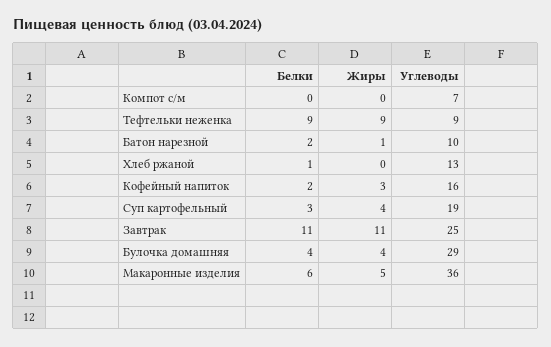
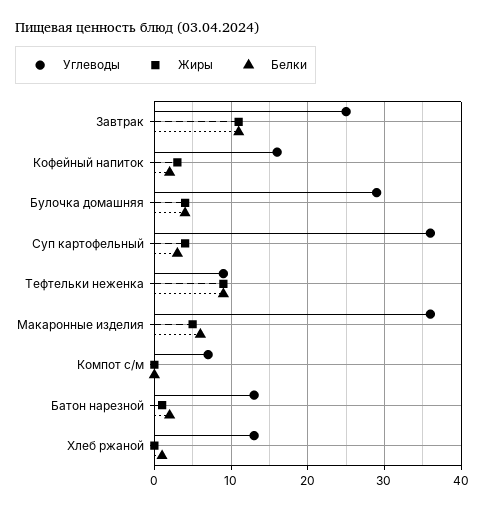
  {
    "Белки": {
      "Компот с/м": 0,
      "Тефтельки неженка": 9,
      "Батон нарезной": 2,
      "Хлеб ржаной": 1,
      "Кофейный напиток": 2,
      "Суп картофельный": 3,
      "Завтрак": 11,
      "Булочка домашняя": 4,
      "Макаронные изделия": 6
    },
    "Жиры": {
      "Компот с/м": 0,
      "Тефтельки неженка": 9,
      "Батон нарезной": 1,
      "Хлеб ржаной": 0,
      "Кофейный напиток": 3,
      "Суп картофельный": 4,
      "Завтрак": 11,
      "Булочка домашняя": 4,
      "Макаронные изделия": 5
    },
    "Углеводы": {
      "Компот с/м": 7,
      "Тефтельки неженка": 9,
-     "Батон нарезной": 10,
+     "Батон нарезной": 13,
      "Хлеб ржаной": 13,
      "Кофейный напиток": 16,
-     "Суп картофельный": 19,
+     "Суп картофельный": 36,
      "Завтрак": 25,
      "Булочка домашняя": 29,
      "Макаронные изделия": 36
    }
  }

